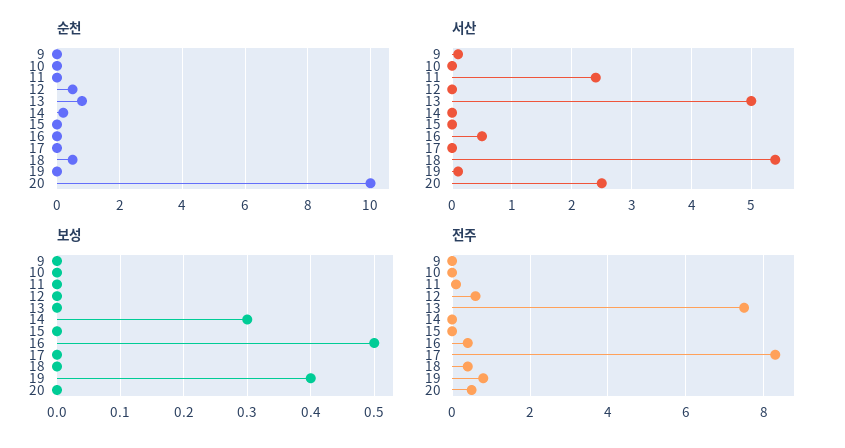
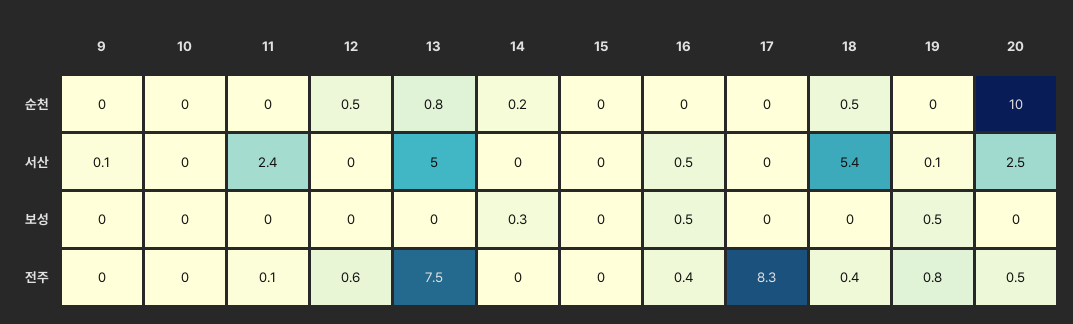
  {
    "순천": {
      "9": 0,
      "10": 0,
      "11": 0,
      "12": 0.5,
      "13": 0.8,
      "14": 0.2,
      "15": 0,
      "16": 0,
      "17": 0,
      "18": 0.5,
      "19": 0,
      "20": 10
    },
    "서산": {
      "9": 0.1,
      "10": 0,
      "11": 2.4,
      "12": 0,
      "13": 5,
      "14": 0,
      "15": 0,
      "16": 0.5,
      "17": 0,
      "18": 5.4,
      "19": 0.1,
      "20": 2.5
    },
    "보성": {
      "9": 0,
      "10": 0,
      "11": 0,
      "12": 0,
      "13": 0,
      "14": 0.3,
      "15": 0,
      "16": 0.5,
      "17": 0,
      "18": 0,
-     "19": 0.4,
+     "19": 0.5,
      "20": 0
    },
    "전주": {
      "9": 0,
      "10": 0,
      "11": 0.1,
      "12": 0.6,
      "13": 7.5,
      "14": 0,
      "15": 0,
      "16": 0.4,
      "17": 8.3,
      "18": 0.4,
      "19": 0.8,
      "20": 0.5
    }
  }

